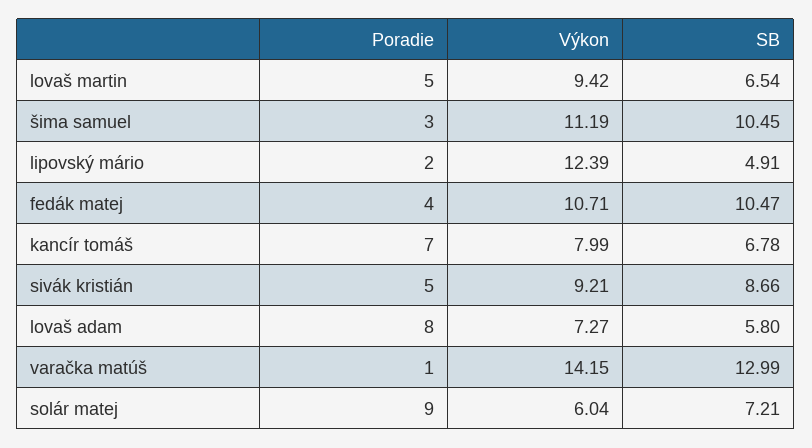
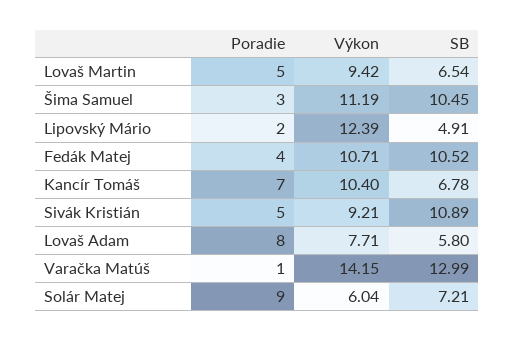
  {
    "Poradie": {
      "lovaš martin": 5,
      "šima samuel": 3,
      "lipovský mário": 2,
      "fedák matej": 4,
      "kancír tomáš": 7,
      "sivák kristián": 5,
      "lovaš adam": 8,
      "varačka matúš": 1,
      "solár matej": 9
    },
    "Výkon": {
      "lovaš martin": 9.42,
      "šima samuel": 11.19,
      "lipovský mário": 12.39,
      "fedák matej": 10.71,
-     "kancír tomáš": 7.99,
+     "kancír tomáš": 10.4,
      "sivák kristián": 9.21,
-     "lovaš adam": 7.27,
+     "lovaš adam": 7.71,
      "varačka matúš": 14.15,
      "solár matej": 6.04
    },
    "SB": {
      "lovaš martin": 6.54,
      "šima samuel": 10.45,
      "lipovský mário": 4.91,
-     "fedák matej": 10.47,
+     "fedák matej": 10.52,
      "kancír tomáš": 6.78,
-     "sivák kristián": 8.66,
+     "sivák kristián": 10.89,
      "lovaš adam": 5.8,
      "varačka matúš": 12.99,
      "solár matej": 7.21
    }
  }

